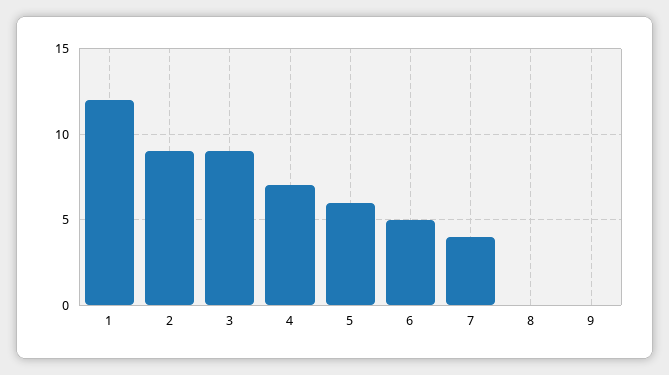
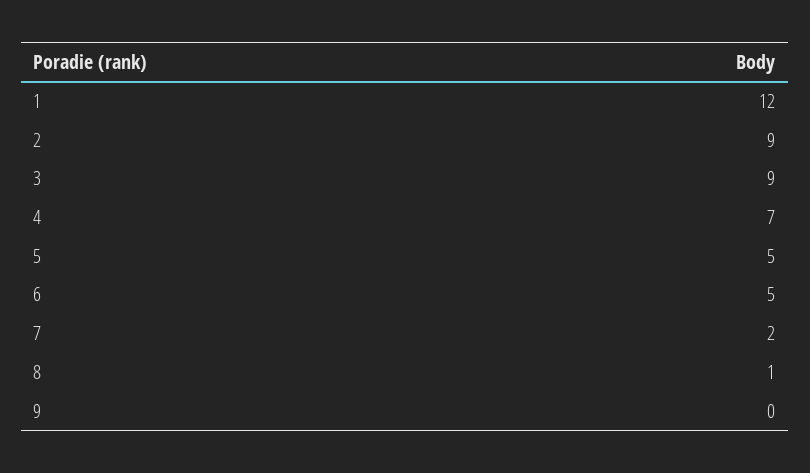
  {
    "1": 12,
    "2": 9,
    "3": 9,
    "4": 7,
-   "5": 6,
+   "5": 5,
    "6": 5,
-   "7": 4,
+   "7": 2,
-   "8": 0,
+   "8": 1,
    "9": 0
  }

